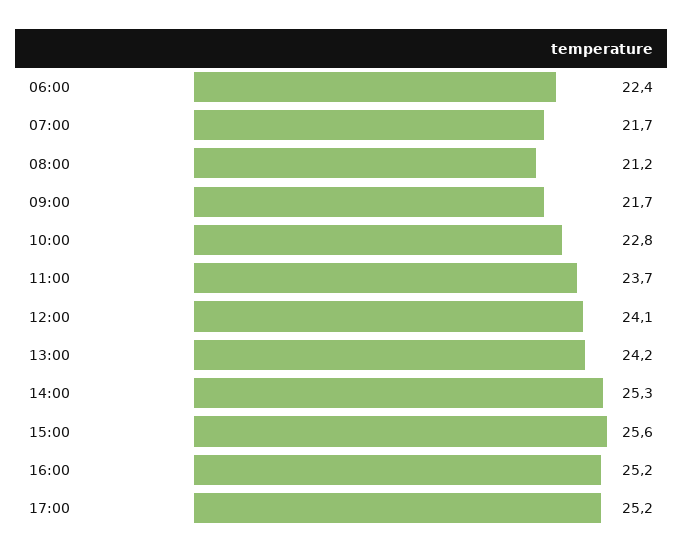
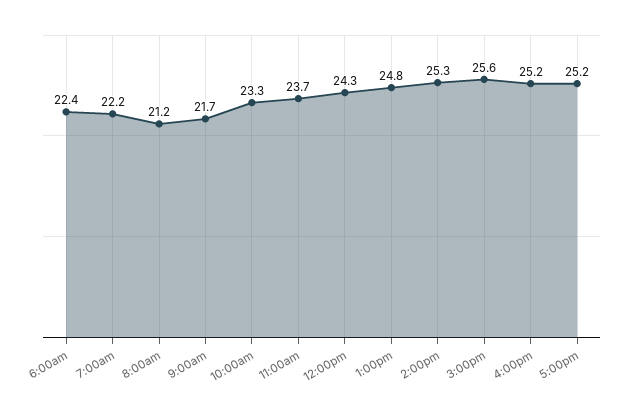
  {
    "06:00": 22.4,
-   "07:00": 21.7,
+   "07:00": 22.2,
    "08:00": 21.2,
    "09:00": 21.7,
-   "10:00": 22.8,
+   "10:00": 23.3,
    "11:00": 23.7,
-   "12:00": 24.1,
+   "12:00": 24.3,
-   "13:00": 24.2,
+   "13:00": 24.8,
    "14:00": 25.3,
    "15:00": 25.6,
    "16:00": 25.2,
    "17:00": 25.2
  }

